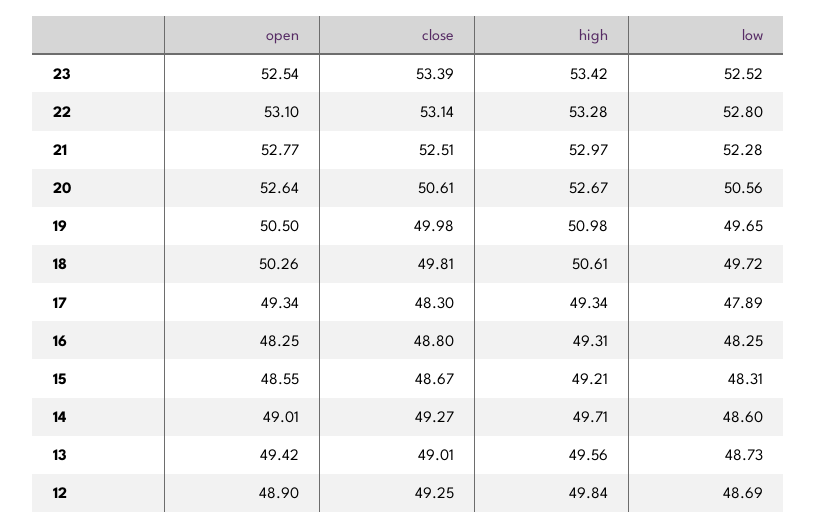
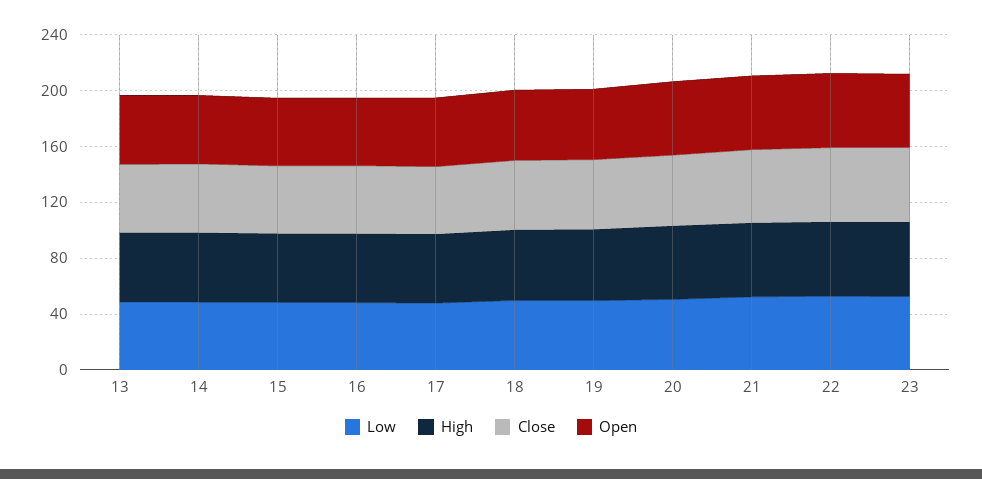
  {
    "open": {
      "23": 52.54,
      "22": 53.1,
      "21": 52.77,
      "20": 52.64,
      "19": 50.5,
      "18": 50.26,
      "17": 49.34,
      "16": 48.25,
      "15": 48.55,
      "14": 49.01,
-     "13": 49.42,
+     "13": 49.42
-     "12": 48.9
    },
    "close": {
      "23": 53.39,
      "22": 53.14,
      "21": 52.51,
      "20": 50.61,
      "19": 49.98,
      "18": 49.81,
      "17": 48.3,
      "16": 48.8,
      "15": 48.67,
      "14": 49.27,
-     "13": 49.01,
+     "13": 49.01
-     "12": 49.25
    },
    "high": {
      "23": 53.42,
      "22": 53.28,
      "21": 52.97,
      "20": 52.67,
      "19": 50.98,
      "18": 50.61,
      "17": 49.34,
      "16": 49.31,
      "15": 49.21,
      "14": 49.71,
-     "13": 49.56,
+     "13": 49.56
-     "12": 49.84
    },
    "low": {
      "23": 52.52,
      "22": 52.8,
      "21": 52.28,
      "20": 50.56,
      "19": 49.65,
      "18": 49.72,
      "17": 47.89,
      "16": 48.25,
      "15": 48.31,
      "14": 48.6,
-     "13": 48.73,
+     "13": 48.73
-     "12": 48.69
    }
  }

